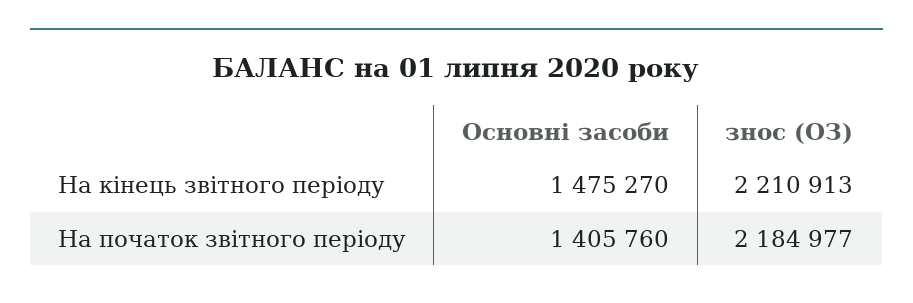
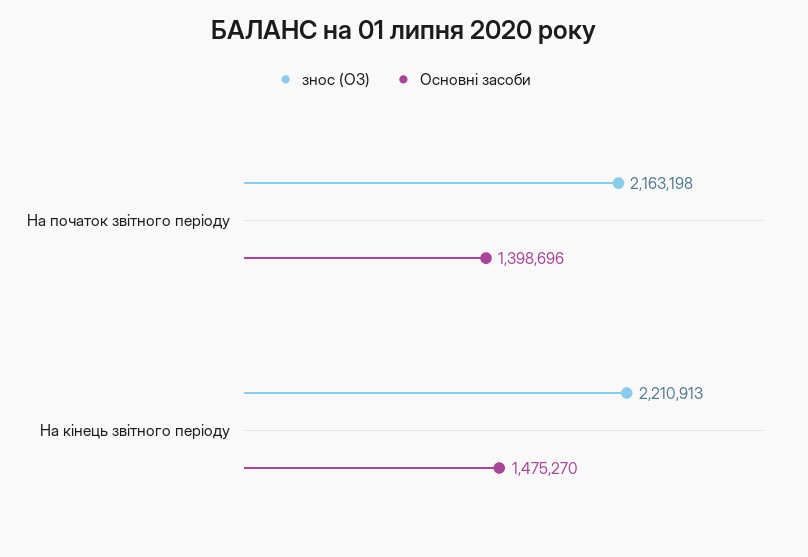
  {
    "Основні засоби": {
      "На кінець звітного періоду": 1475270,
-     "На початок звітного періоду": 1405760
+     "На початок звітного періоду": 1398696
    },
    "знос (ОЗ)": {
      "На кінець звітного періоду": 2210913,
-     "На початок звітного періоду": 2184977
+     "На початок звітного періоду": 2163198
    }
  }

